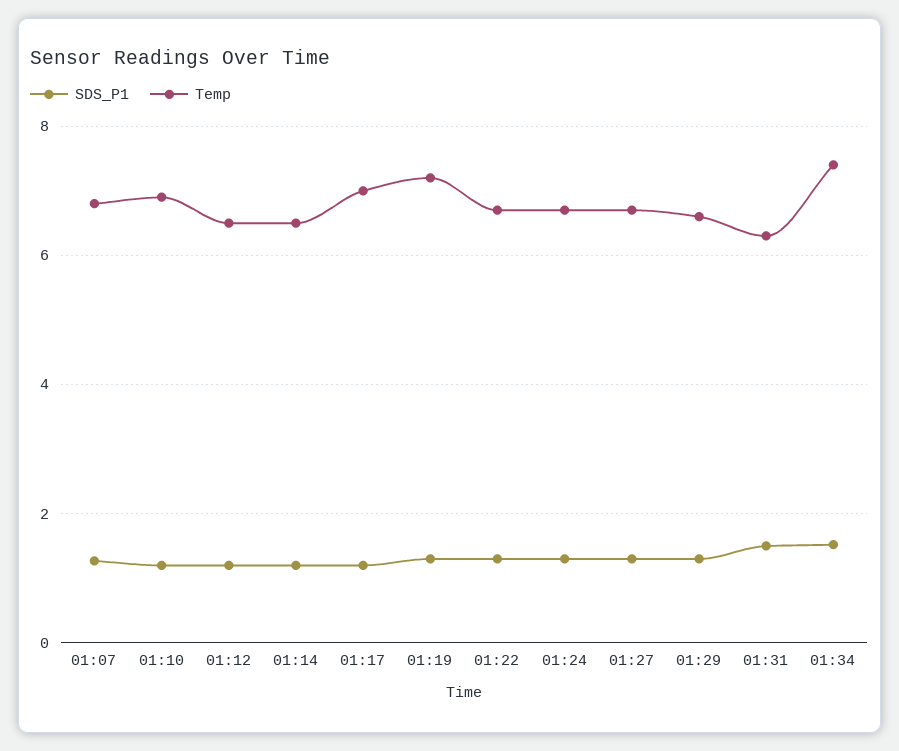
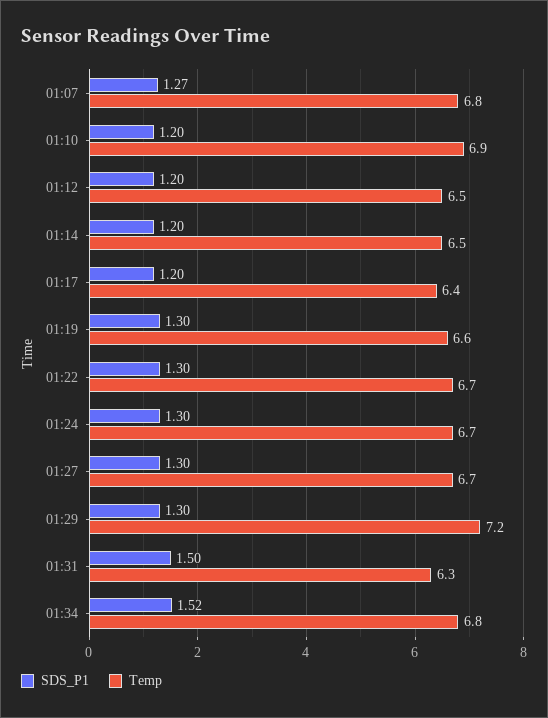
  {
    "SDS_P1": {
      "01:07": 1.27,
      "01:10": 1.2,
      "01:12": 1.2,
      "01:14": 1.2,
      "01:17": 1.2,
      "01:19": 1.3,
      "01:22": 1.3,
      "01:24": 1.3,
      "01:27": 1.3,
      "01:29": 1.3,
      "01:31": 1.5,
      "01:34": 1.52
    },
    "Temp": {
      "01:07": 6.8,
      "01:10": 6.9,
      "01:12": 6.5,
      "01:14": 6.5,
-     "01:17": 7,
+     "01:17": 6.4,
-     "01:19": 7.2,
+     "01:19": 6.6,
      "01:22": 6.7,
      "01:24": 6.7,
      "01:27": 6.7,
-     "01:29": 6.6,
+     "01:29": 7.2,
      "01:31": 6.3,
-     "01:34": 7.4
+     "01:34": 6.8
    }
  }

